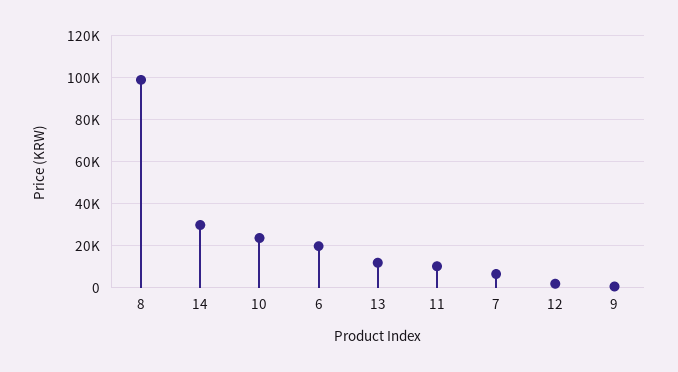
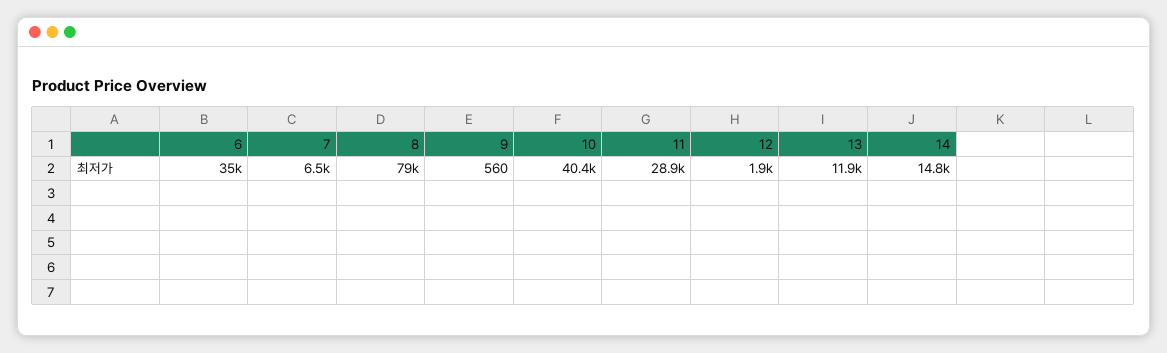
  {
-   "8": 100000,
+   "8": 79000,
-   "14": 30000,
+   "14": 14800,
-   "10": 25000,
+   "10": 40400,
-   "6": 20000,
+   "6": 35000,
    "13": 11900,
-   "11": 10000,
+   "11": 28900,
    "7": 6500,
    "12": 1900,
    "9": 560
  }

